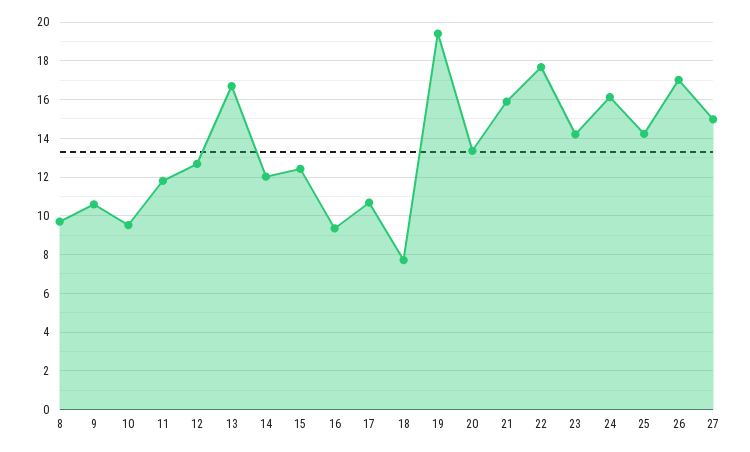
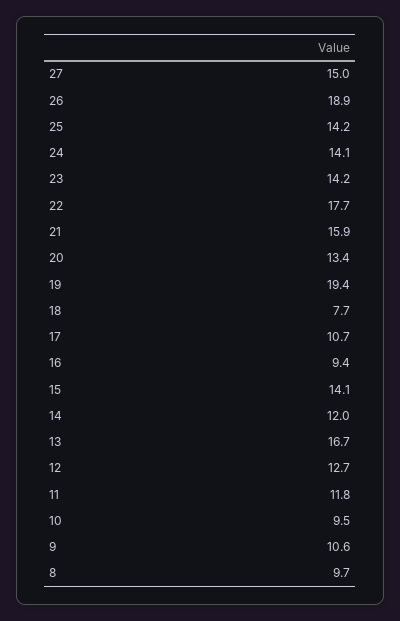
  {
    "8": 9.7,
    "9": 10.6,
    "10": 9.5,
    "11": 11.8,
    "12": 12.7,
    "13": 16.7,
    "14": 12,
-   "15": 12.5,
+   "15": 14.1,
    "16": 9.4,
    "17": 10.7,
    "18": 7.7,
    "19": 19.4,
    "20": 13.4,
    "21": 15.9,
    "22": 17.7,
    "23": 14.2,
-   "24": 16,
+   "24": 14.1,
    "25": 14.2,
-   "26": 17,
+   "26": 18.9,
    "27": 15
  }

